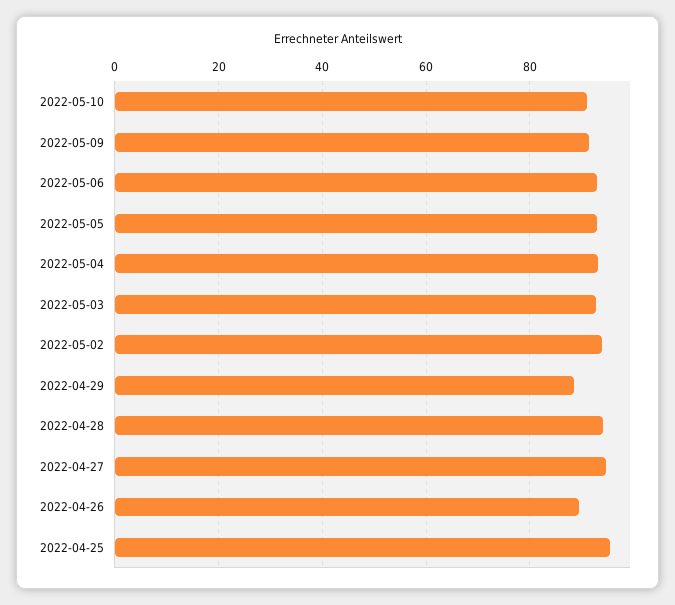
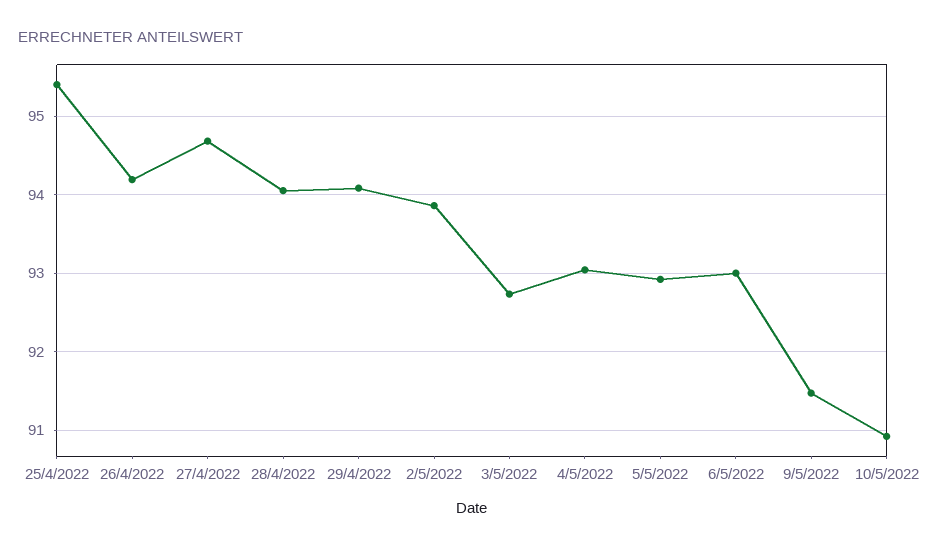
  {
    "2022-05-10": 90.9,
    "2022-05-09": 91.5,
    "2022-05-06": 93,
    "2022-05-05": 92.9,
    "2022-05-04": 93,
    "2022-05-03": 92.7,
    "2022-05-02": 93.9,
-   "2022-04-29": 88,
+   "2022-04-29": 94.1,
    "2022-04-28": 94.1,
    "2022-04-27": 94.7,
-   "2022-04-26": 90,
+   "2022-04-26": 94.2,
    "2022-04-25": 95.4
  }

